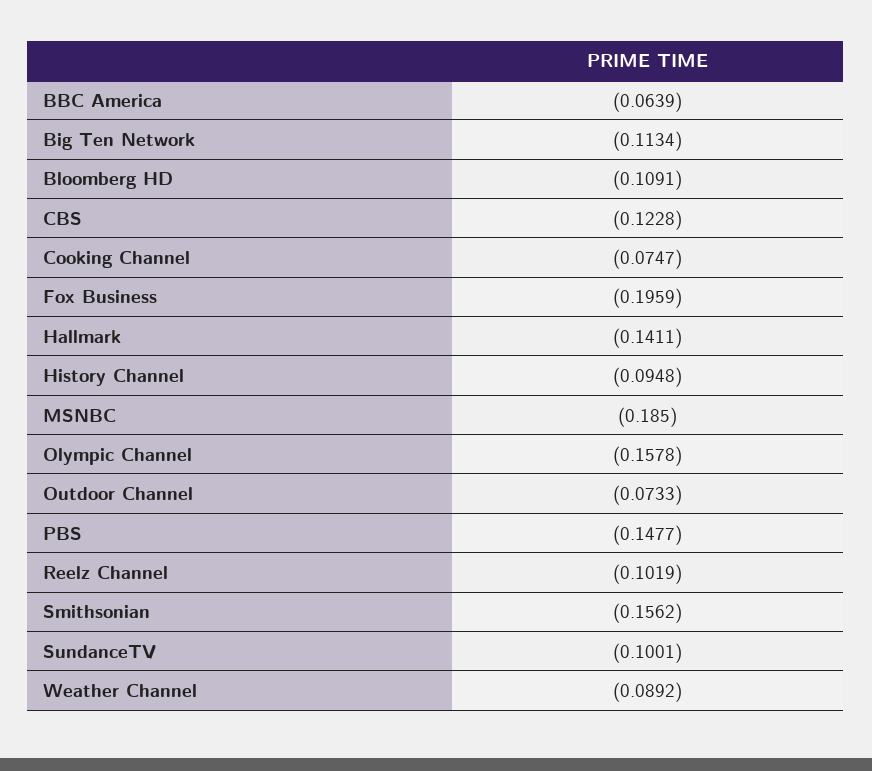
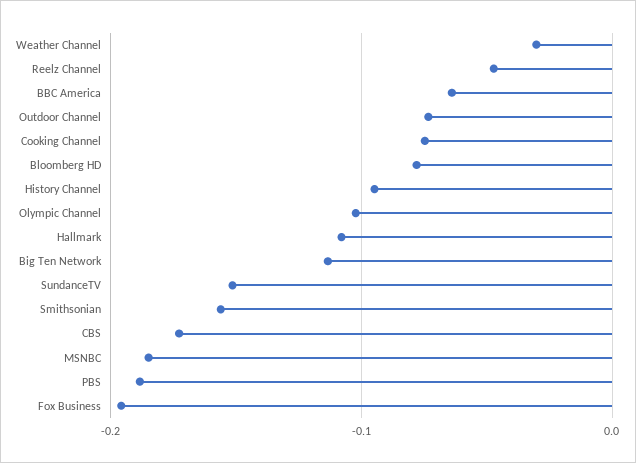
  {
    "BBC America": -0.0639,
    "Big Ten Network": -0.1134,
-   "Bloomberg HD": -0.1091,
+   "Bloomberg HD": -0.08,
-   "CBS": -0.1228,
+   "CBS": -0.17,
    "Cooking Channel": -0.0747,
    "Fox Business": -0.1959,
-   "Hallmark": -0.1411,
+   "Hallmark": -0.11,
    "History Channel": -0.0948,
    "MSNBC": -0.185,
-   "Olympic Channel": -0.1578,
+   "Olympic Channel": -0.1,
    "Outdoor Channel": -0.0733,
-   "PBS": -0.1477,
+   "PBS": -0.19,
-   "Reelz Channel": -0.1019,
+   "Reelz Channel": -0.05,
    "Smithsonian": -0.1562,
-   "SundanceTV": -0.1001,
+   "SundanceTV": -0.15,
-   "Weather Channel": -0.0892
+   "Weather Channel": -0.03
  }

